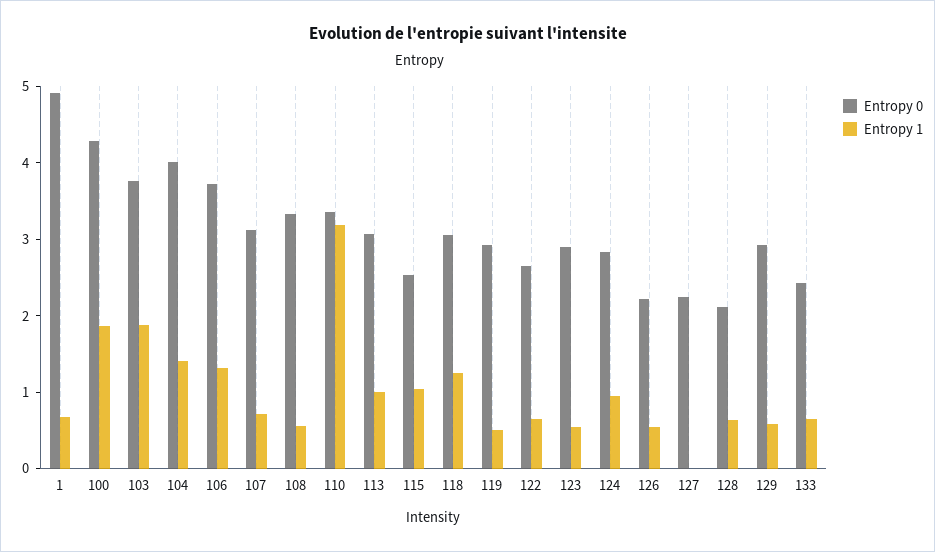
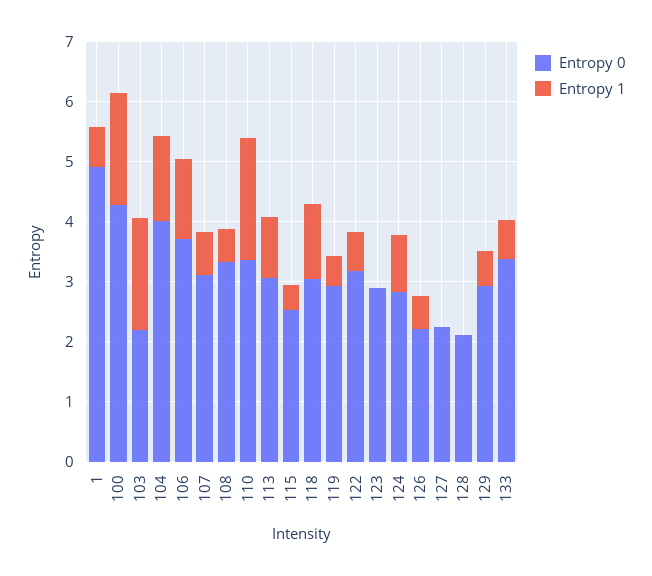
  {
    "Entropy 0": {
      "1": 5,
      "100": 4.2,
-     "103": 3.8,
+     "103": 2.2,
      "104": 4,
      "106": 3.8,
      "107": 3.2,
      "108": 3.4,
      "110": 3.4,
      "113": 3,
      "115": 2.6,
      "118": 3,
      "119": 3,
-     "122": 2.6,
+     "122": 3.2,
      "123": 2.8,
      "124": 2.8,
      "126": 2.2,
      "127": 2.2,
      "128": 2.2,
      "129": 3,
-     "133": 2.4
+     "133": 3.4
    },
    "Entropy 1": {
      "1": 0.6,
      "100": 1.8,
      "103": 1.8,
      "104": 1.4,
      "106": 1.4,
      "107": 0.8,
      "108": 0.6,
-     "110": 3.2,
+     "110": 2,
      "113": 1,
-     "115": 1,
+     "115": 0.4,
      "118": 1.2,
      "119": 0.6,
      "122": 0.6,
-     "123": 0.6,
+     "123": 0,
      "124": 1,
      "126": 0.6,
      "127": 0,
-     "128": 0.6,
+     "128": 0,
      "129": 0.6,
      "133": 0.6
    }
  }

